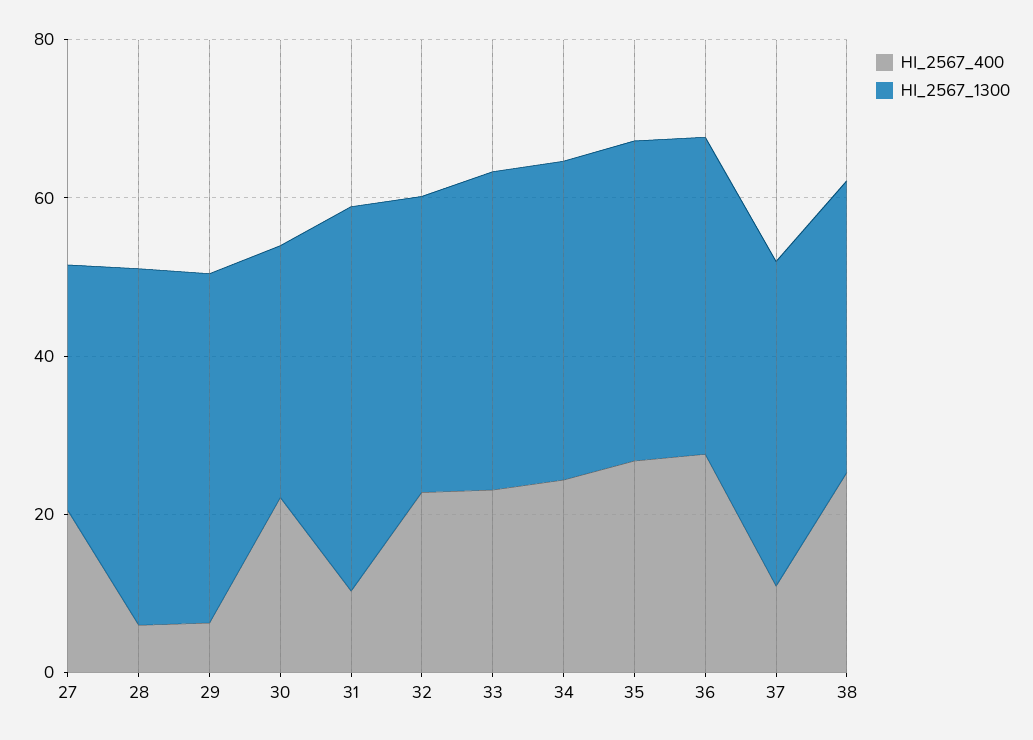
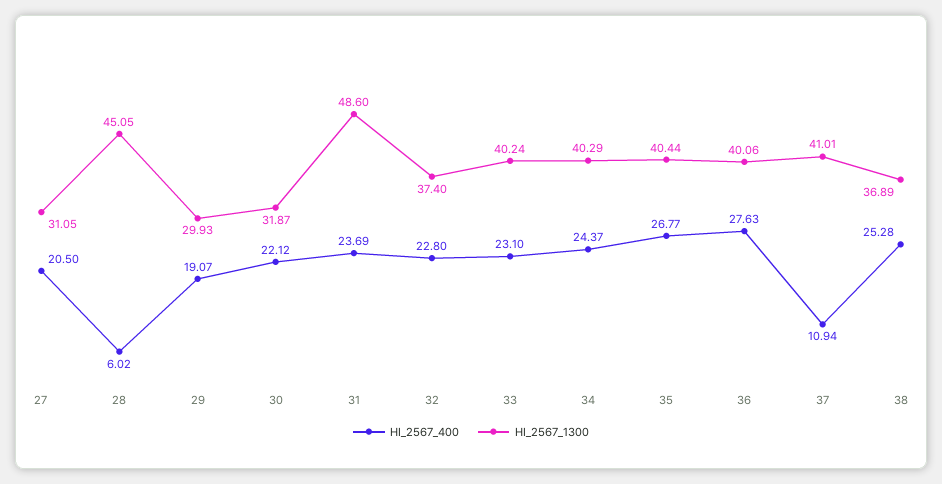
  {
    "HI_2567_400": {
      "27": 20.5,
      "28": 6.02,
-     "29": 5,
+     "29": 19.07,
      "30": 22.12,
-     "31": 10,
+     "31": 23.69,
      "32": 22.8,
      "33": 23.1,
      "34": 24.37,
      "35": 26.77,
      "36": 27.63,
      "37": 10.94,
      "38": 25.28
    },
    "HI_2567_1300": {
      "27": 31.05,
      "28": 45.05,
-     "29": 45,
+     "29": 29.93,
      "30": 31.87,
      "31": 48.6,
      "32": 37.4,
      "33": 40.24,
      "34": 40.29,
      "35": 40.44,
      "36": 40.06,
      "37": 41.01,
      "38": 36.89
    }
  }

